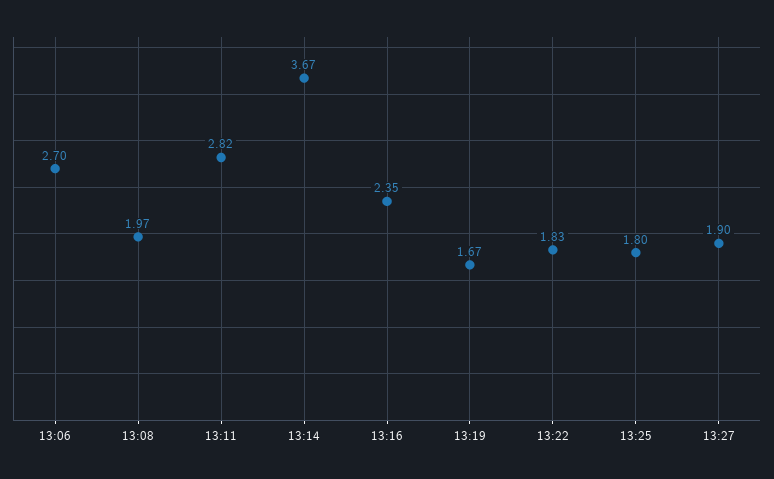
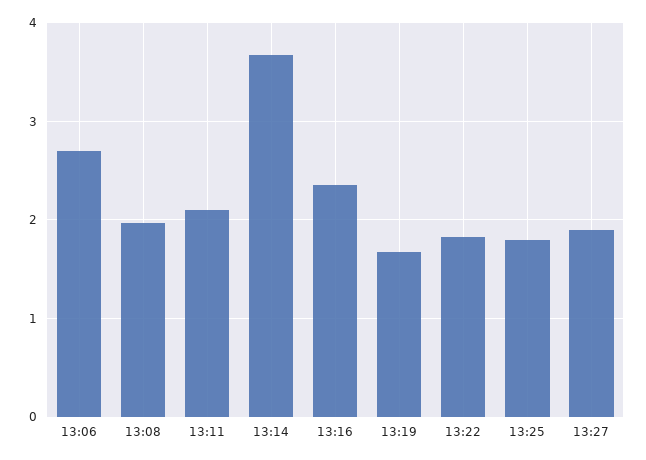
  {
    "13:06": 2.7,
    "13:08": 1.97,
-   "13:11": 2.82,
+   "13:11": 2.1,
    "13:14": 3.67,
    "13:16": 2.35,
    "13:19": 1.67,
    "13:22": 1.83,
    "13:25": 1.8,
    "13:27": 1.9
  }

